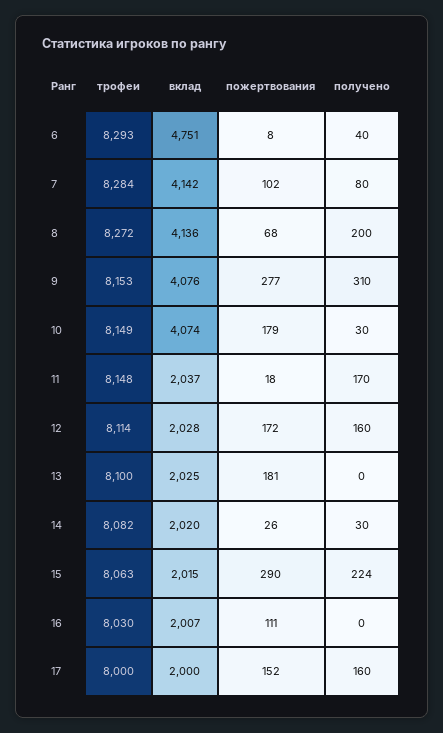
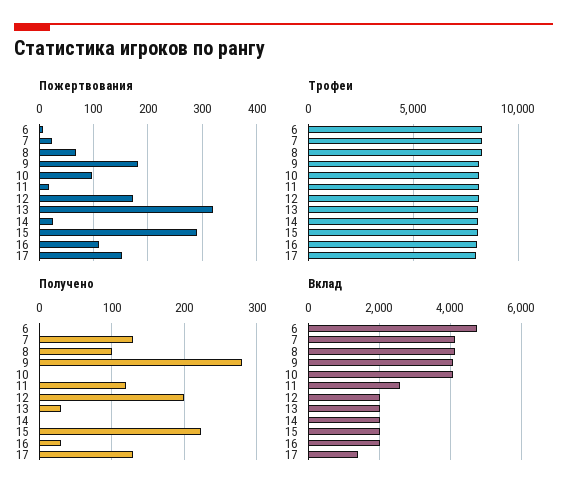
  {
    "трофеи": {
      "6": 8293,
      "7": 8284,
      "8": 8272,
      "9": 8153,
      "10": 8149,
      "11": 8148,
      "12": 8114,
      "13": 8100,
      "14": 8082,
      "15": 8063,
      "16": 8030,
      "17": 8000
    },
    "вклад": {
      "6": 4751,
      "7": 4142,
      "8": 4136,
      "9": 4076,
      "10": 4074,
-     "11": 2037,
+     "11": 2600,
      "12": 2028,
      "13": 2025,
      "14": 2020,
      "15": 2015,
      "16": 2007,
-     "17": 2000
+     "17": 1400
    },
    "пожертвования": {
      "6": 8,
-     "7": 102,
+     "7": 20,
      "8": 68,
-     "9": 277,
+     "9": 180,
-     "10": 179,
+     "10": 100,
      "11": 18,
      "12": 172,
-     "13": 181,
+     "13": 320,
      "14": 26,
      "15": 290,
      "16": 111,
      "17": 152
    },
    "получено": {
-     "6": 40,
+     "6": 0,
-     "7": 80,
+     "7": 130,
-     "8": 200,
+     "8": 100,
-     "9": 310,
+     "9": 280,
-     "10": 30,
+     "10": 0,
-     "11": 170,
+     "11": 120,
-     "12": 160,
+     "12": 200,
-     "13": 0,
+     "13": 30,
-     "14": 30,
+     "14": 0,
      "15": 224,
-     "16": 0,
+     "16": 30,
-     "17": 160
+     "17": 130
    }
  }

